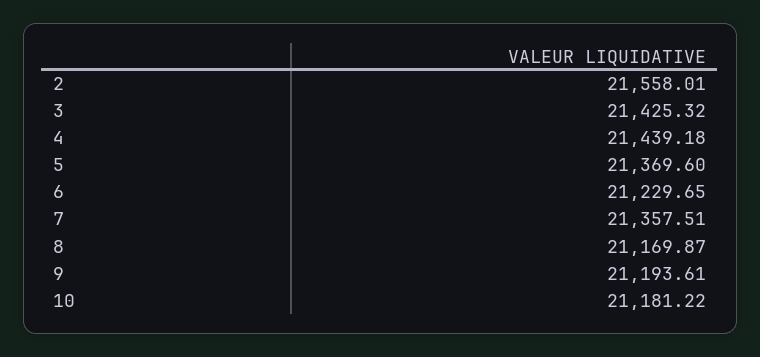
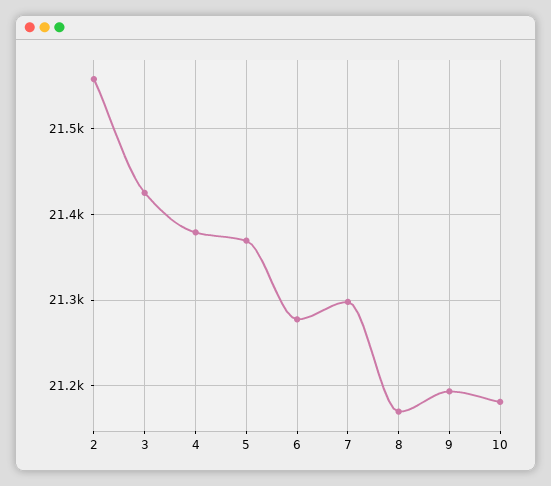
  {
    "2": 21558.01,
    "3": 21425.32,
-   "4": 21439.18,
+   "4": 21380,
    "5": 21369.6,
-   "6": 21229.65,
+   "6": 21280,
-   "7": 21357.51,
+   "7": 21300,
    "8": 21169.87,
    "9": 21193.61,
    "10": 21181.22
  }

